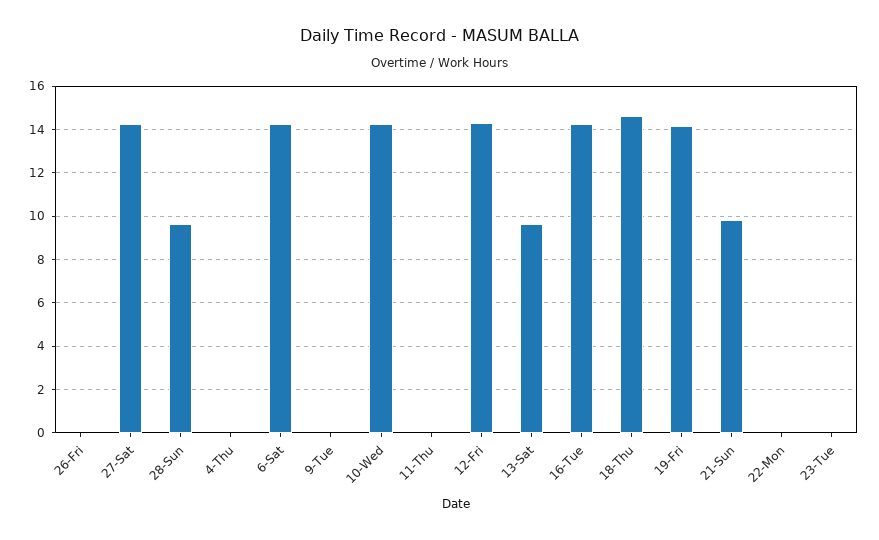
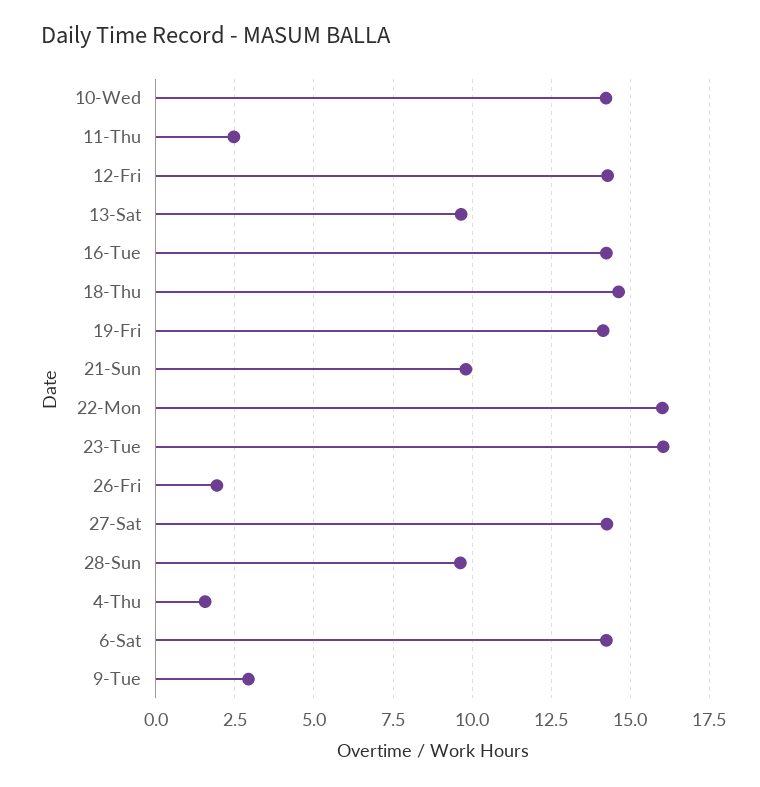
  {
-   "26-Fri": 0,
+   "26-Fri": 2,
    "27-Sat": 14.25,
    "28-Sun": 9.75,
-   "4-Thu": 0,
+   "4-Thu": 1.5,
    "6-Sat": 14.25,
-   "9-Tue": 0,
+   "9-Tue": 3,
    "10-Wed": 14.25,
-   "11-Thu": 0,
+   "11-Thu": 2.5,
    "12-Fri": 14.25,
    "13-Sat": 9.75,
    "16-Tue": 14.25,
    "18-Thu": 14.75,
    "19-Fri": 14.25,
    "21-Sun": 9.75,
-   "22-Mon": 0,
+   "22-Mon": 16,
-   "23-Tue": 0
+   "23-Tue": 16
  }

